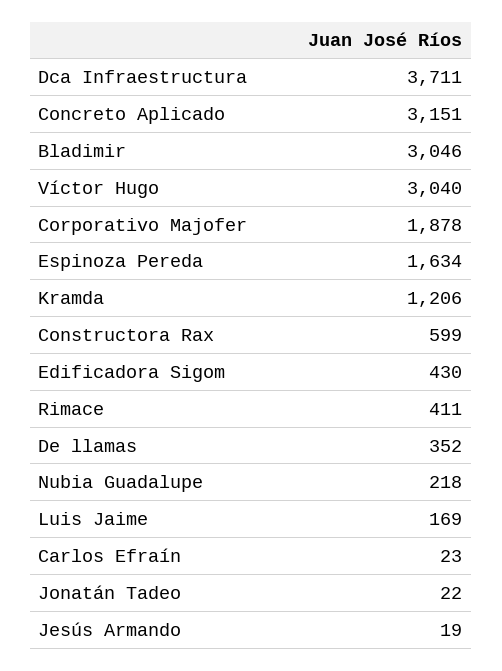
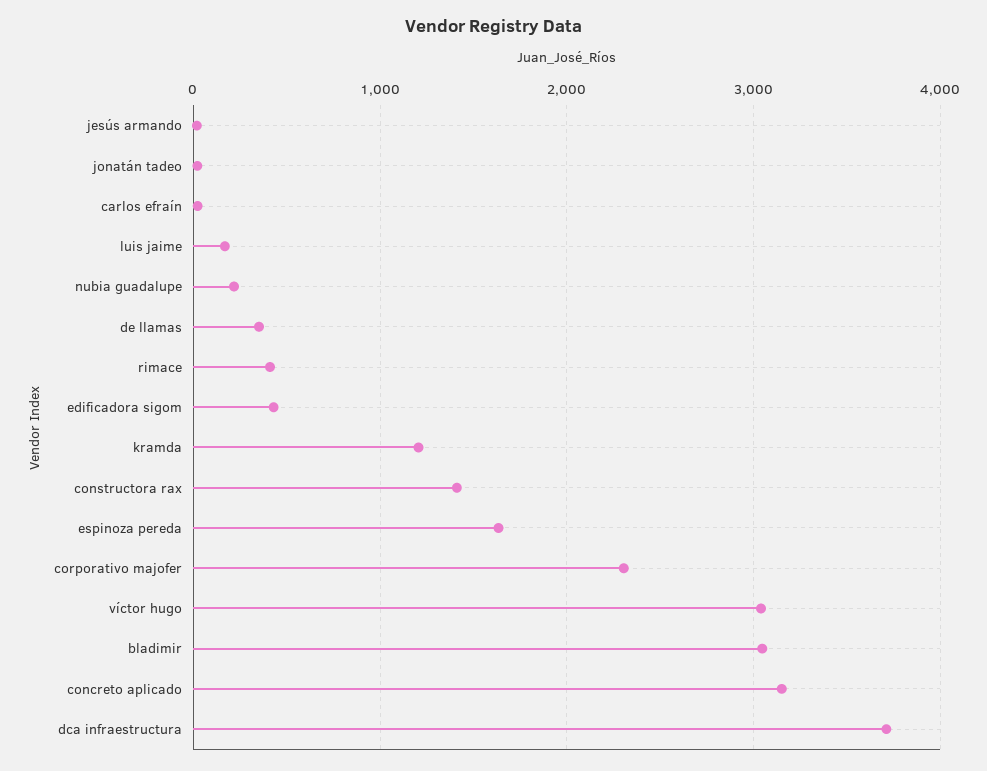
  {
    "Dca Infraestructura": 3711,
    "Concreto Aplicado": 3151,
    "Bladimir": 3046,
    "Víctor Hugo": 3040,
-   "Corporativo Majofer": 1878,
+   "Corporativo Majofer": 2300,
    "Espinoza Pereda": 1634,
    "Kramda": 1206,
-   "Constructora Rax": 599,
+   "Constructora Rax": 1400,
    "Edificadora Sigom": 430,
    "Rimace": 411,
    "De llamas": 352,
    "Nubia Guadalupe": 218,
    "Luis Jaime": 169,
    "Carlos Efraín": 23,
    "Jonatán Tadeo": 22,
    "Jesús Armando": 19
  }

